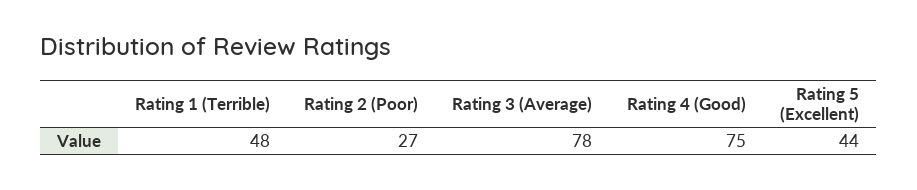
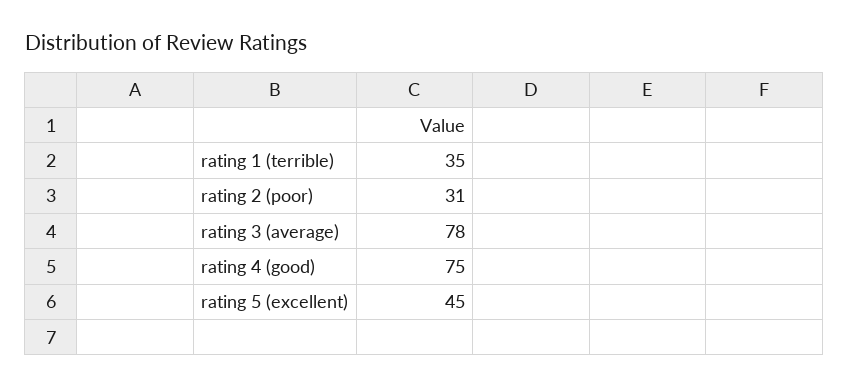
  {
-   "Rating 1 (Terrible)": 48,
+   "Rating 1 (Terrible)": 35,
-   "Rating 2 (Poor)": 27,
+   "Rating 2 (Poor)": 31,
    "Rating 3 (Average)": 78,
    "Rating 4 (Good)": 75,
-   "Rating 5 (Excellent)": 44
+   "Rating 5 (Excellent)": 45
  }

